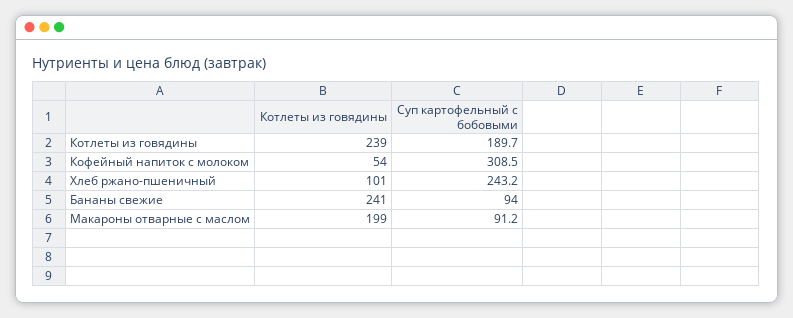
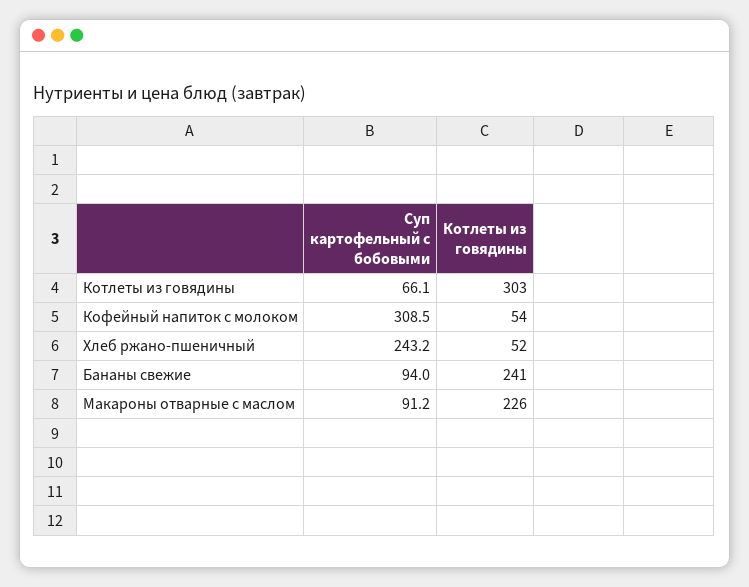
  {
    "Котлеты из говядины": {
-     "Котлеты из говядины": 239,
+     "Котлеты из говядины": 303,
      "Кофейный напиток с молоком": 54,
-     "Хлеб ржано-пшеничный": 101,
+     "Хлеб ржано-пшеничный": 52,
      "Бананы свежие": 241,
-     "Макароны отварные с маслом": 199
+     "Макароны отварные с маслом": 226
    },
    "Суп картофельный с бобовыми": {
-     "Котлеты из говядины": 189.7,
+     "Котлеты из говядины": 66.1,
      "Кофейный напиток с молоком": 308.5,
      "Хлеб ржано-пшеничный": 243.2,
      "Бананы свежие": 94,
      "Макароны отварные с маслом": 91.2
    }
  }

